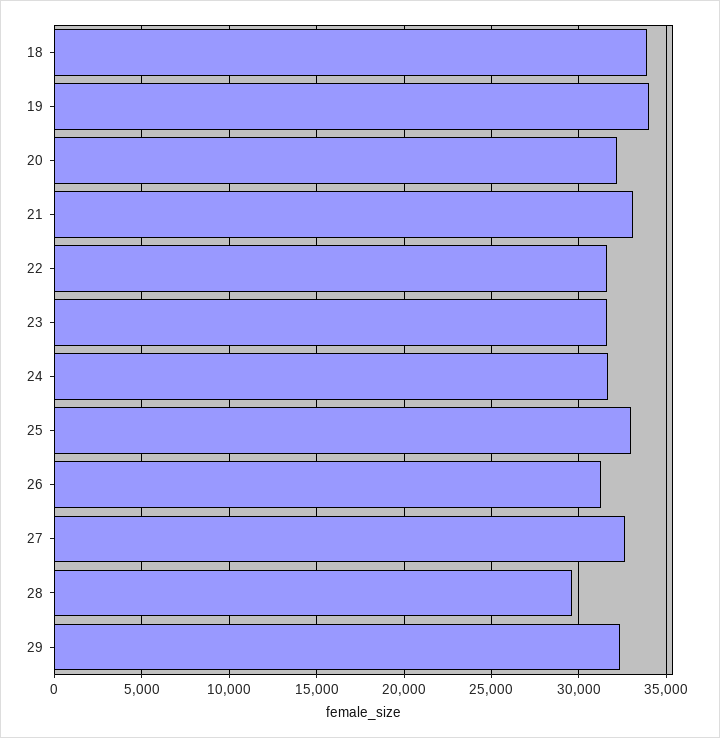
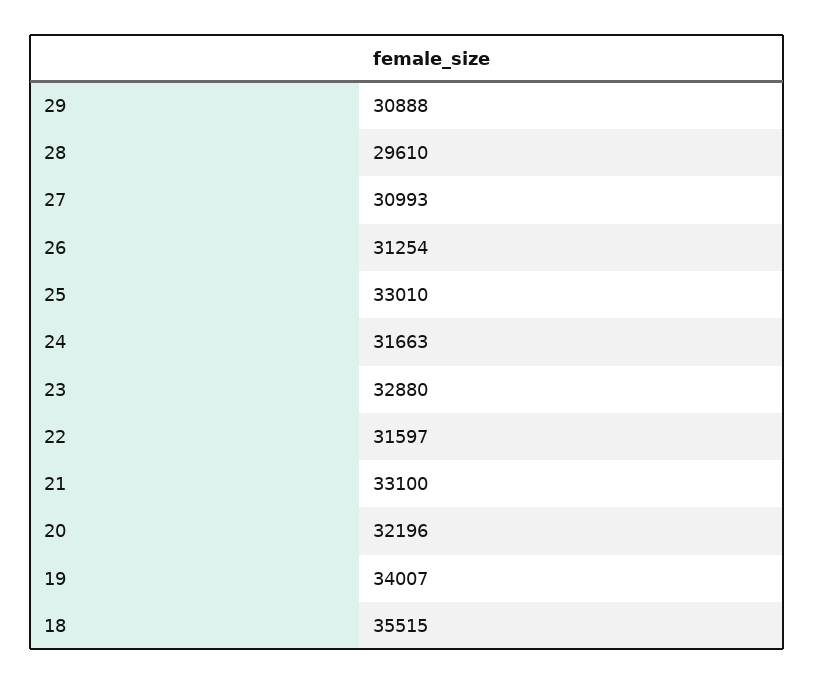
  {
-   "18": 34000,
+   "18": 35515,
    "19": 34007,
    "20": 32196,
    "21": 33100,
    "22": 31597,
-   "23": 31500,
+   "23": 32880,
    "24": 31663,
    "25": 33010,
    "26": 31254,
-   "27": 32500,
+   "27": 30993,
    "28": 29610,
-   "29": 32500
+   "29": 30888
  }

